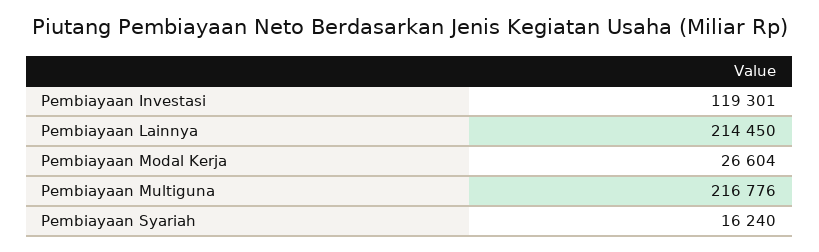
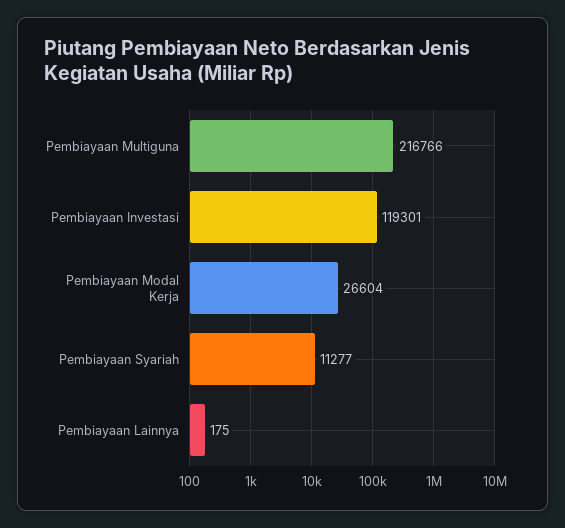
  {
    "Pembiayaan Investasi": 119301,
-   "Pembiayaan Lainnya": 214450,
+   "Pembiayaan Lainnya": 175,
    "Pembiayaan Modal Kerja": 26604,
-   "Pembiayaan Multiguna": 216776,
+   "Pembiayaan Multiguna": 216766,
-   "Pembiayaan Syariah": 16240
+   "Pembiayaan Syariah": 11277
  }

